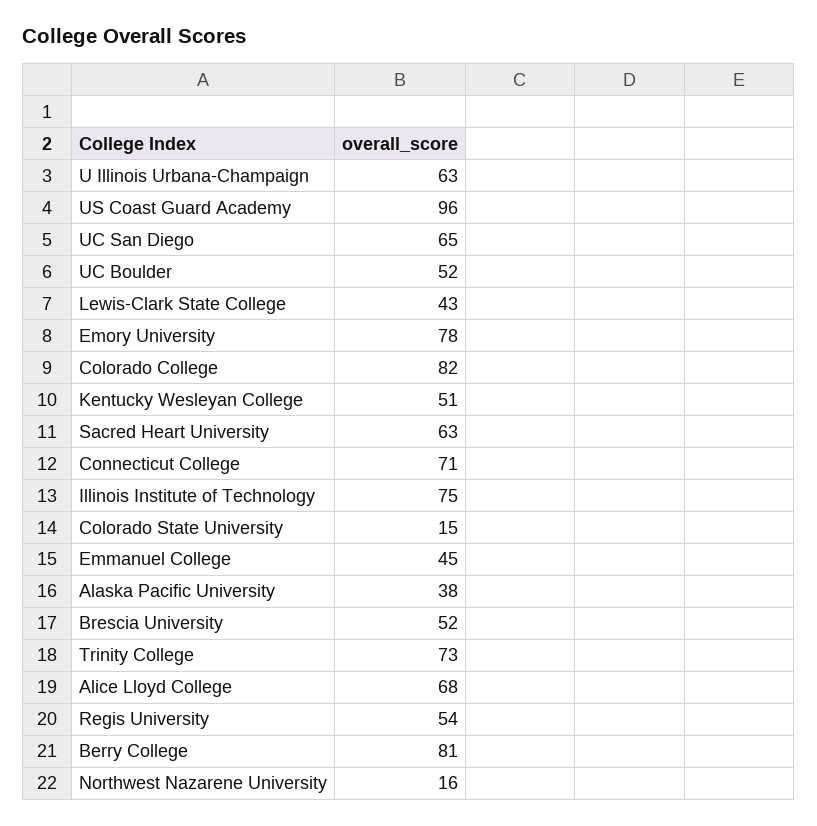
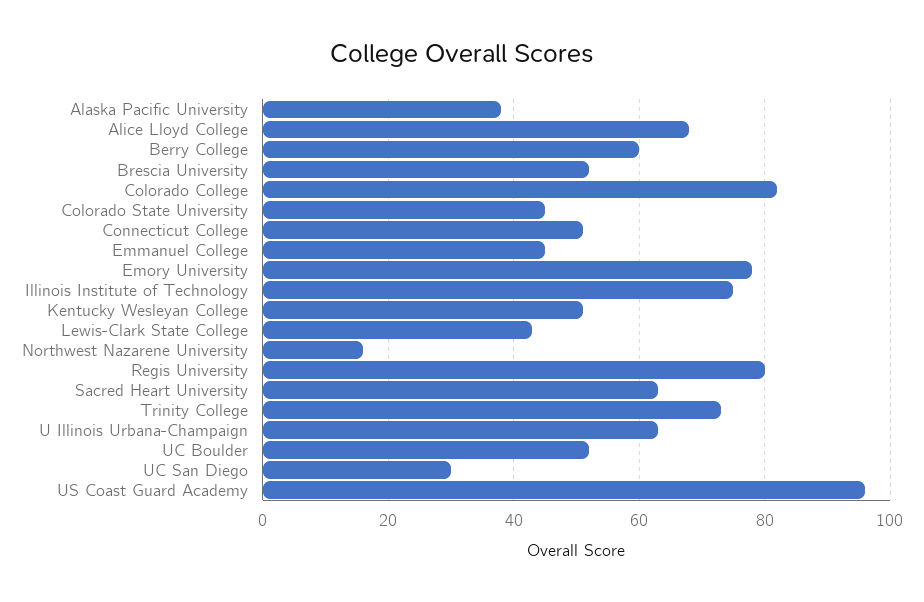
  {
    "U Illinois Urbana-Champaign": 63,
    "US Coast Guard Academy": 96,
-   "UC San Diego": 65,
+   "UC San Diego": 30,
    "UC Boulder": 52,
    "Lewis-Clark State College": 43,
    "Emory University": 78,
    "Colorado College": 82,
    "Kentucky Wesleyan College": 51,
    "Sacred Heart University": 63,
-   "Connecticut College": 71,
+   "Connecticut College": 50,
    "Illinois Institute of Technology": 75,
-   "Colorado State University": 15,
+   "Colorado State University": 45,
    "Emmanuel College": 45,
    "Alaska Pacific University": 38,
    "Brescia University": 52,
    "Trinity College": 73,
    "Alice Lloyd College": 68,
-   "Regis University": 54,
+   "Regis University": 80,
-   "Berry College": 81,
+   "Berry College": 60,
    "Northwest Nazarene University": 16
  }

